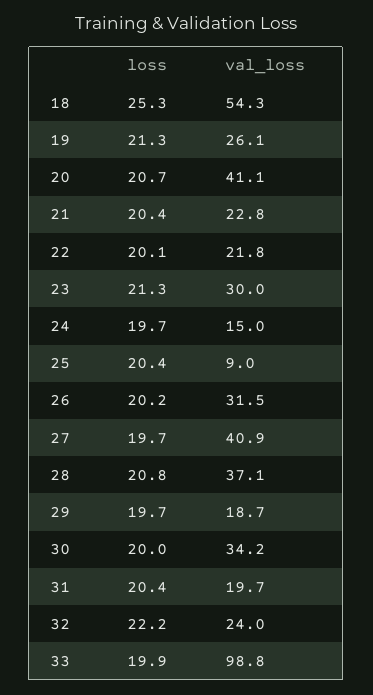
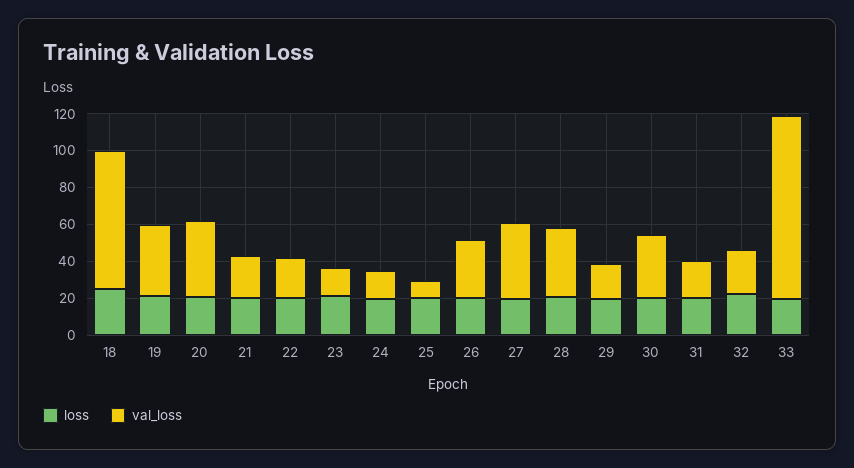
  {
    "loss": {
      "18": 25.3,
      "19": 21.3,
      "20": 20.7,
      "21": 20.4,
      "22": 20.1,
      "23": 21.3,
      "24": 19.7,
      "25": 20.4,
      "26": 20.2,
      "27": 19.7,
      "28": 20.8,
      "29": 19.7,
      "30": 20,
      "31": 20.4,
      "32": 22.2,
      "33": 19.9
    },
    "val_loss": {
-     "18": 54.3,
+     "18": 75,
-     "19": 26.1,
+     "19": 40,
      "20": 41.1,
      "21": 22.8,
      "22": 21.8,
-     "23": 30,
+     "23": 15,
      "24": 15,
      "25": 9,
      "26": 31.5,
      "27": 40.9,
      "28": 37.1,
      "29": 18.7,
      "30": 34.2,
      "31": 19.7,
      "32": 24,
      "33": 98.8
    }
  }

